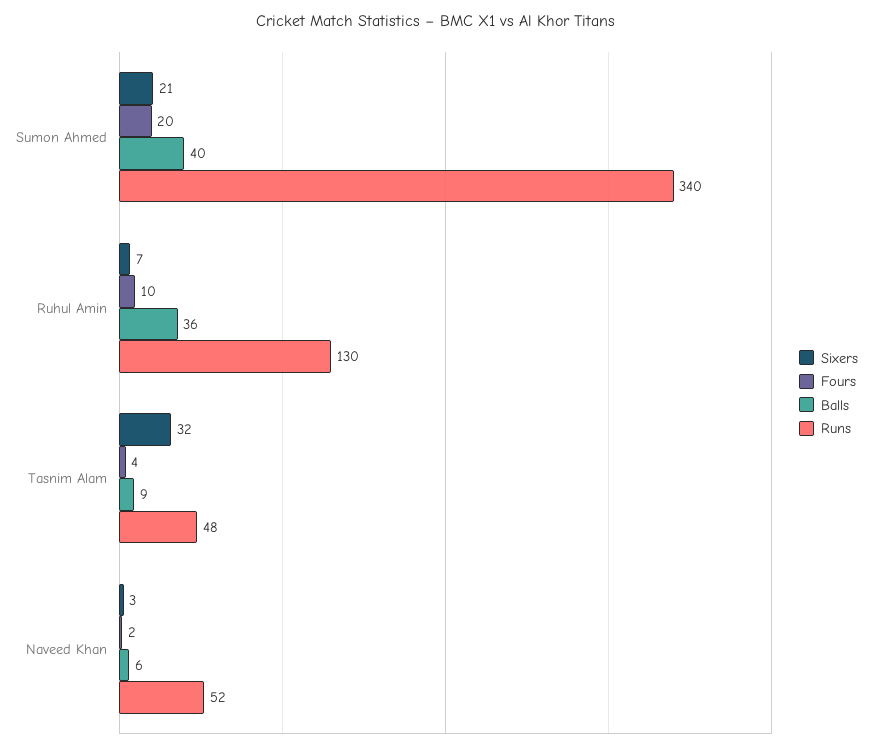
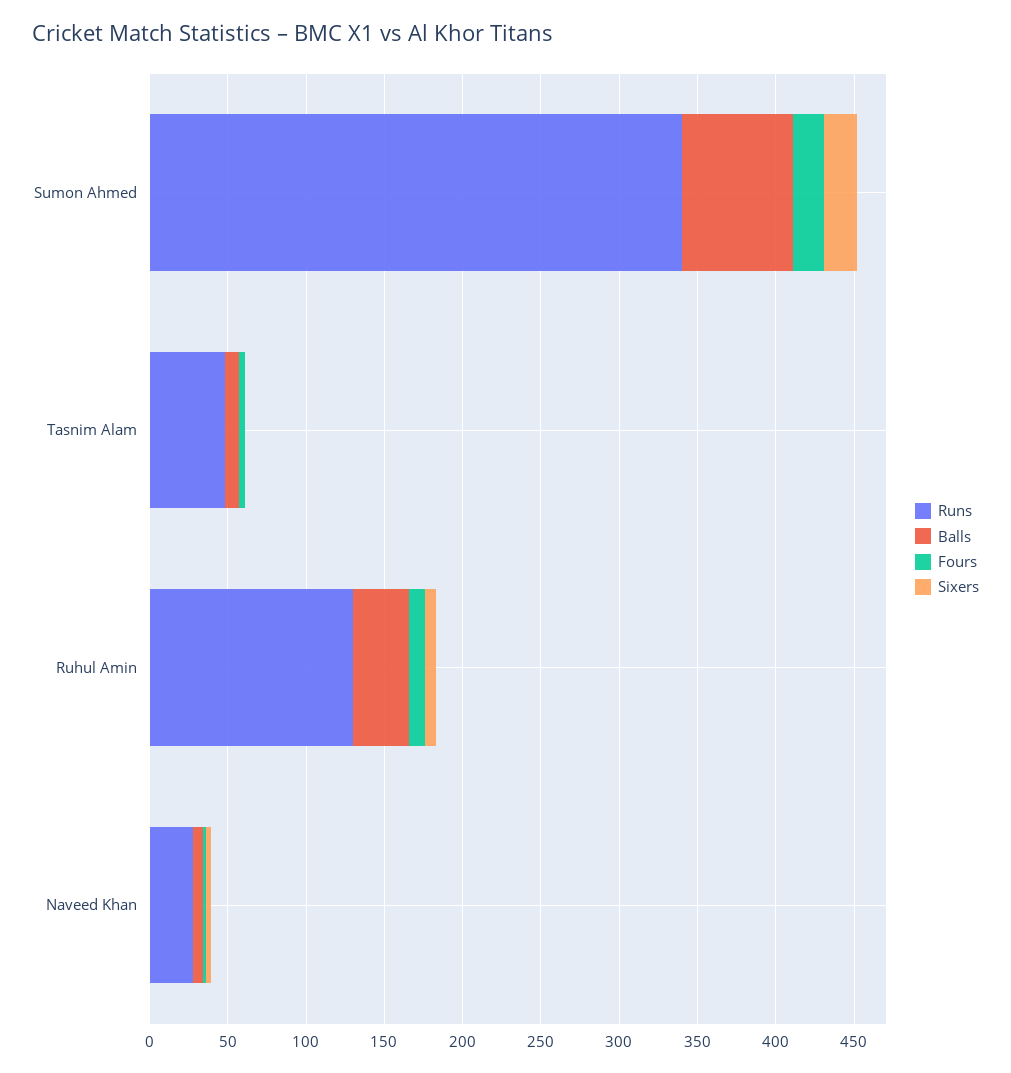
  {
    "Sixers": {
      "Sumon Ahmed": 21,
      "Ruhul Amin": 7,
-     "Tasnim Alam": 32,
+     "Tasnim Alam": 0,
      "Naveed Khan": 3
    },
    "Fours": {
      "Sumon Ahmed": 20,
      "Ruhul Amin": 10,
      "Tasnim Alam": 4,
      "Naveed Khan": 2
    },
    "Balls": {
-     "Sumon Ahmed": 40,
+     "Sumon Ahmed": 70,
      "Ruhul Amin": 36,
      "Tasnim Alam": 9,
      "Naveed Khan": 6
    },
    "Runs": {
      "Sumon Ahmed": 340,
      "Ruhul Amin": 130,
      "Tasnim Alam": 48,
-     "Naveed Khan": 52
+     "Naveed Khan": 30
    }
  }

